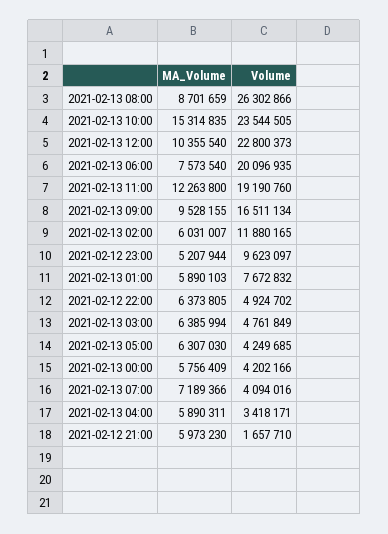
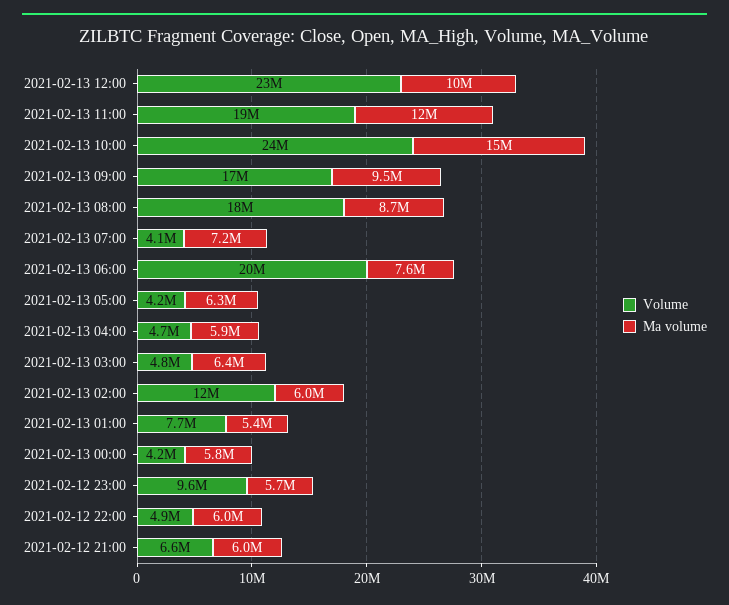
  {
    "MA_Volume": {
      "2021-02-13 08:00": 8701659,
      "2021-02-13 10:00": 15314835,
      "2021-02-13 12:00": 10355540,
      "2021-02-13 06:00": 7573540,
      "2021-02-13 11:00": 12263800,
      "2021-02-13 09:00": 9528155,
      "2021-02-13 02:00": 6031007,
-     "2021-02-12 23:00": 5207944,
+     "2021-02-12 23:00": 5700000,
-     "2021-02-13 01:00": 5890103,
+     "2021-02-13 01:00": 5400000,
-     "2021-02-12 22:00": 6373805,
+     "2021-02-12 22:00": 6000000,
      "2021-02-13 03:00": 6385994,
      "2021-02-13 05:00": 6307030,
      "2021-02-13 00:00": 5756409,
      "2021-02-13 07:00": 7189366,
      "2021-02-13 04:00": 5890311,
      "2021-02-12 21:00": 5973230
    },
    "Volume": {
-     "2021-02-13 08:00": 26302866,
+     "2021-02-13 08:00": 18000000,
      "2021-02-13 10:00": 23544505,
      "2021-02-13 12:00": 22800373,
      "2021-02-13 06:00": 20096935,
      "2021-02-13 11:00": 19190760,
      "2021-02-13 09:00": 16511134,
      "2021-02-13 02:00": 11880165,
      "2021-02-12 23:00": 9623097,
      "2021-02-13 01:00": 7672832,
      "2021-02-12 22:00": 4924702,
      "2021-02-13 03:00": 4761849,
      "2021-02-13 05:00": 4249685,
      "2021-02-13 00:00": 4202166,
      "2021-02-13 07:00": 4094016,
-     "2021-02-13 04:00": 3418171,
+     "2021-02-13 04:00": 4700000,
-     "2021-02-12 21:00": 1657710
+     "2021-02-12 21:00": 6600000
    }
  }

